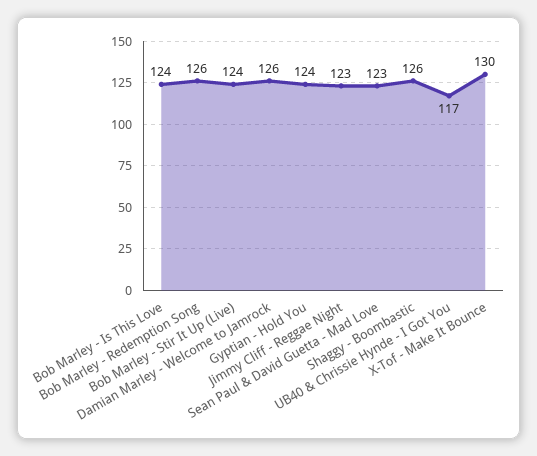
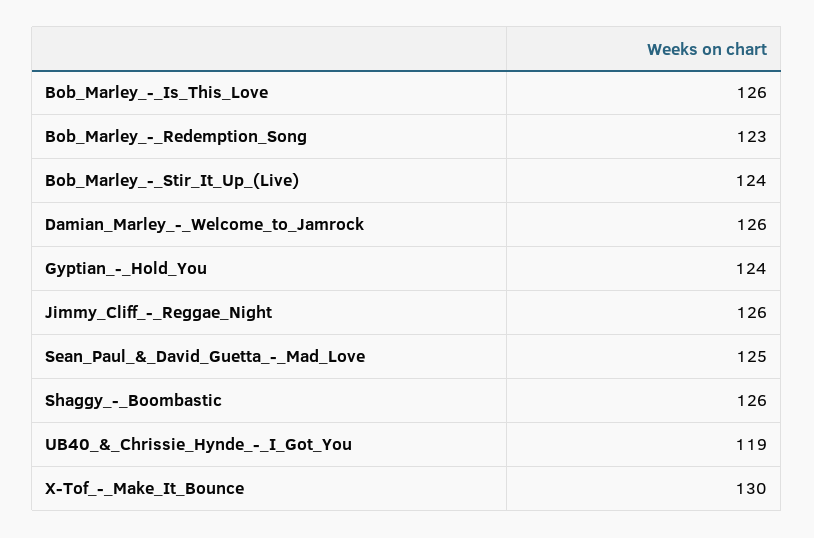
  {
-   "Bob Marley - Is This Love": 124,
+   "Bob Marley - Is This Love": 126,
-   "Bob Marley - Redemption Song": 126,
+   "Bob Marley - Redemption Song": 123,
    "Bob Marley - Stir It Up (Live)": 124,
    "Damian Marley - Welcome to Jamrock": 126,
    "Gyptian - Hold You": 124,
-   "Jimmy Cliff - Reggae Night": 123,
+   "Jimmy Cliff - Reggae Night": 126,
-   "Sean Paul & David Guetta - Mad Love": 123,
+   "Sean Paul & David Guetta - Mad Love": 125,
    "Shaggy - Boombastic": 126,
-   "UB40 & Chrissie Hynde - I Got You": 117,
+   "UB40 & Chrissie Hynde - I Got You": 119,
    "X-Tof - Make It Bounce": 130
  }

